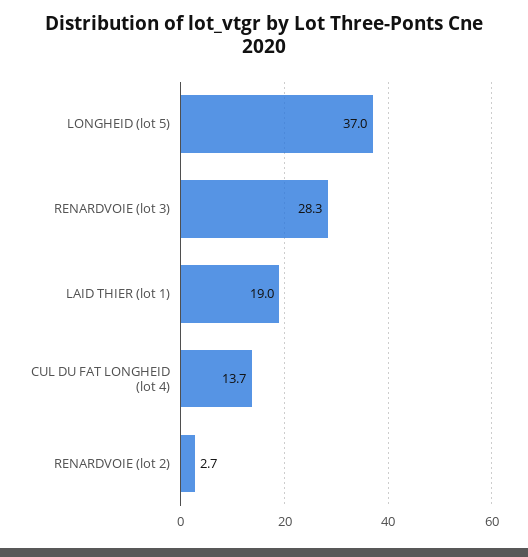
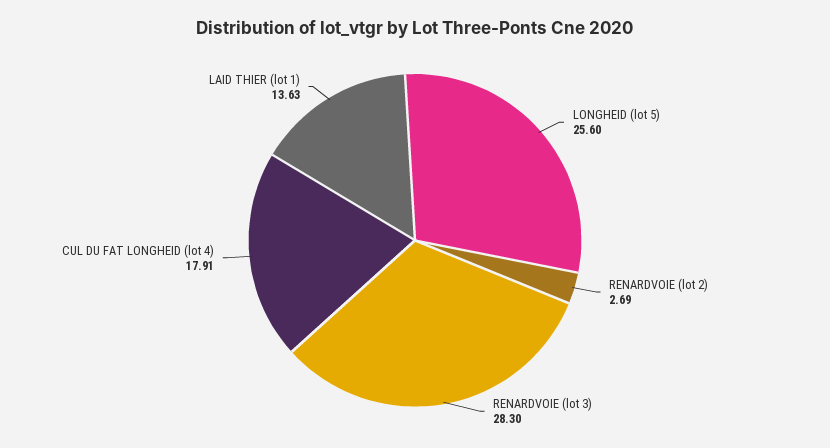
  {
-   "LONGHEID (lot 5)": 37,
+   "LONGHEID (lot 5)": 25.6,
    "RENARDVOIE (lot 3)": 28.3,
-   "LAID THIER (lot 1)": 19,
+   "LAID THIER (lot 1)": 13.63,
-   "CUL DU FAT LONGHEID (lot 4)": 13.7,
+   "CUL DU FAT LONGHEID (lot 4)": 17.91,
    "RENARDVOIE (lot 2)": 2.69
  }

